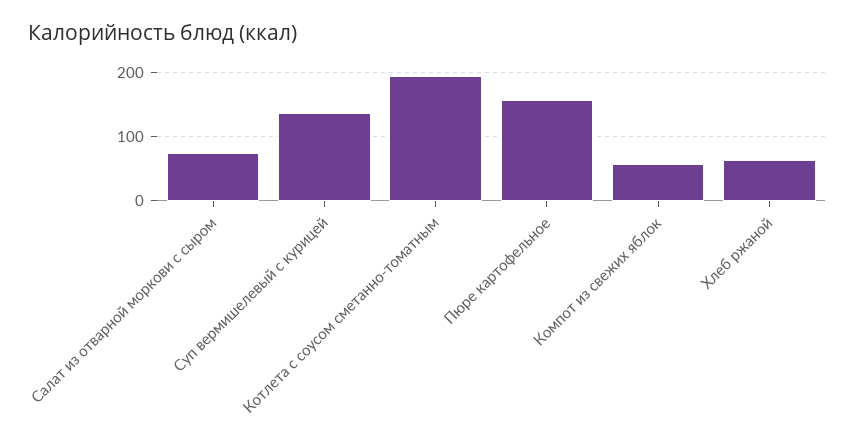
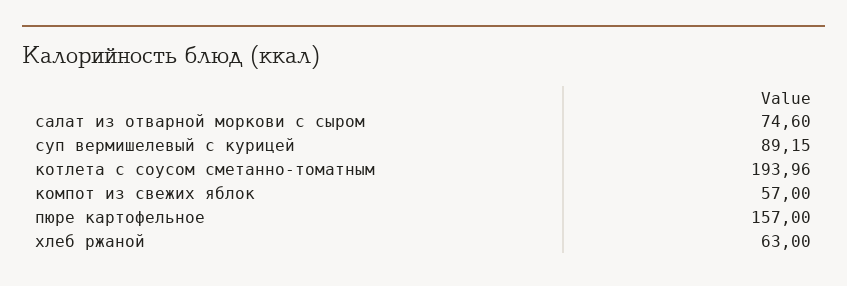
  {
    "Салат из отварной моркови с сыром": 74.6,
-   "Суп вермишелевый с курицей": 140,
+   "Суп вермишелевый с курицей": 89.15,
    "Котлета с соусом сметанно-томатным": 193.96,
    "Пюре картофельное": 157,
    "Компот из свежих яблок": 57,
    "Хлеб ржаной": 63
  }

